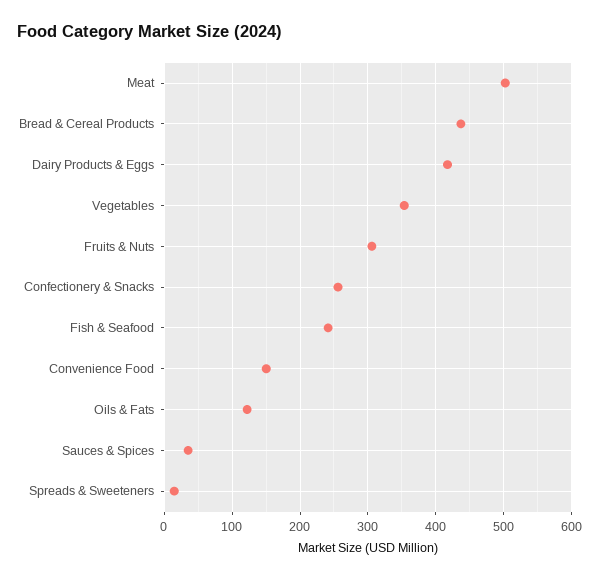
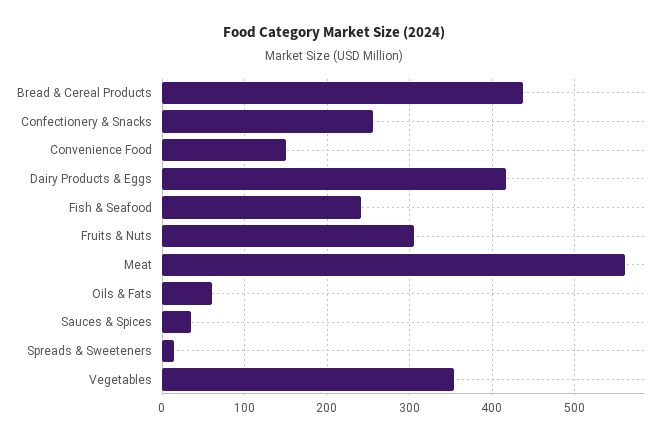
  {
-   "Meat": 500,
+   "Meat": 560,
    "Bread & Cereal Products": 440,
    "Dairy Products & Eggs": 420,
    "Vegetables": 350,
    "Fruits & Nuts": 310,
    "Confectionery & Snacks": 260,
    "Fish & Seafood": 240,
    "Convenience Food": 150,
-   "Oils & Fats": 120,
+   "Oils & Fats": 60,
    "Sauces & Spices": 40,
    "Spreads & Sweeteners": 10
  }

